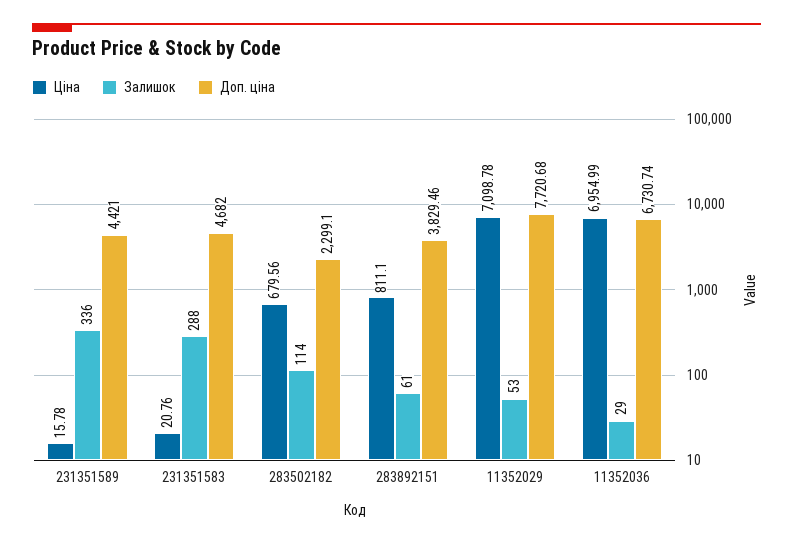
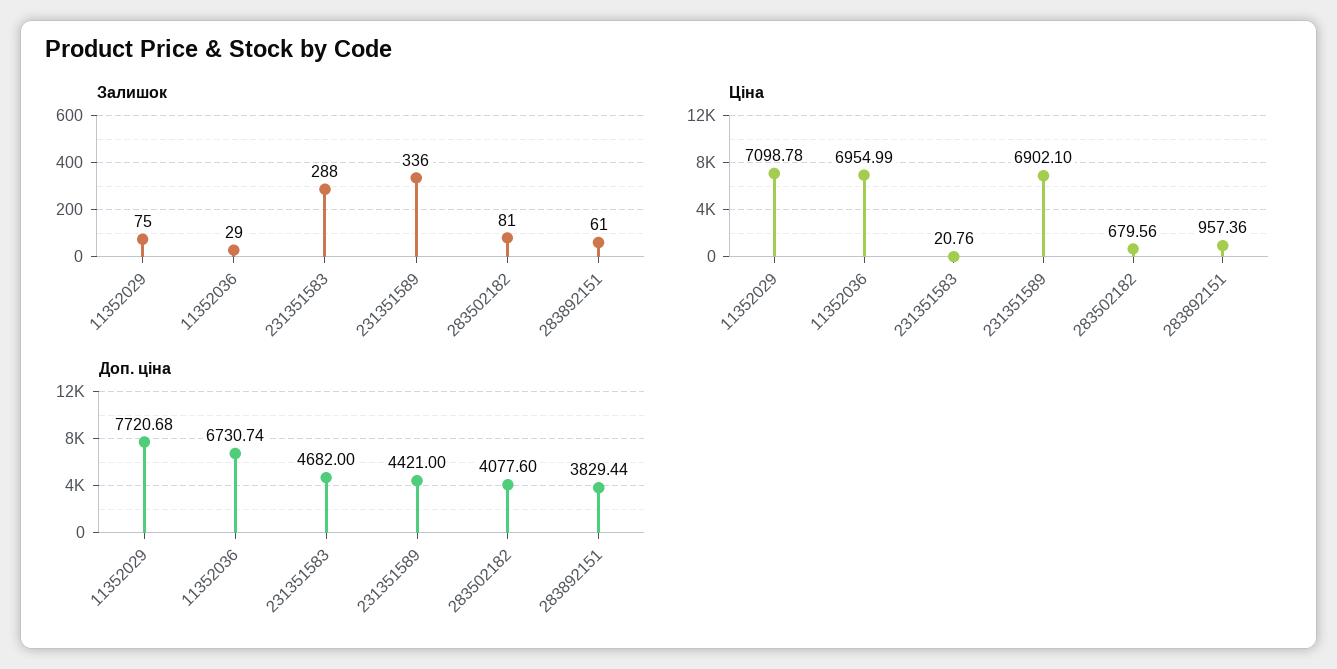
  {
    "Ціна": {
-     "231351589": 15.78,
+     "231351589": 6902.1,
      "231351583": 20.76,
      "283502182": 679.56,
-     "283892151": 811.1,
+     "283892151": 957.36,
      "11352029": 7098.78,
      "11352036": 6954.99
    },
    "Залишок": {
      "231351589": 336,
      "231351583": 288,
-     "283502182": 114,
+     "283502182": 81,
      "283892151": 61,
-     "11352029": 53,
+     "11352029": 75,
      "11352036": 29
    },
    "Доп. ціна": {
      "231351589": 4421,
      "231351583": 4682,
-     "283502182": 2299.1,
+     "283502182": 4077.6,
-     "283892151": 3829.46,
+     "283892151": 3829.44,
      "11352029": 7720.68,
      "11352036": 6730.74
    }
  }

